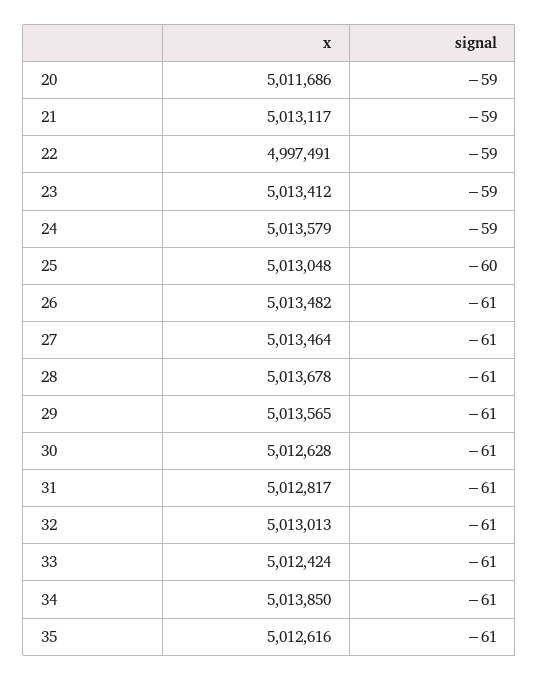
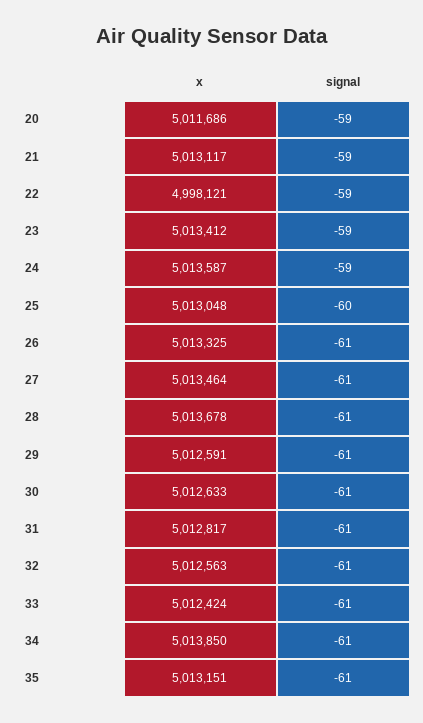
  {
    "x": {
      "20": 5011686,
      "21": 5013117,
-     "22": 4997491,
+     "22": 4998121,
      "23": 5013412,
-     "24": 5013579,
+     "24": 5013587,
      "25": 5013048,
-     "26": 5013482,
+     "26": 5013325,
      "27": 5013464,
      "28": 5013678,
-     "29": 5013565,
+     "29": 5012591,
-     "30": 5012628,
+     "30": 5012633,
      "31": 5012817,
-     "32": 5013013,
+     "32": 5012563,
      "33": 5012424,
      "34": 5013850,
-     "35": 5012616
+     "35": 5013151
    },
    "signal": {
      "20": -59,
      "21": -59,
      "22": -59,
      "23": -59,
      "24": -59,
      "25": -60,
      "26": -61,
      "27": -61,
      "28": -61,
      "29": -61,
      "30": -61,
      "31": -61,
      "32": -61,
      "33": -61,
      "34": -61,
      "35": -61
    }
  }

